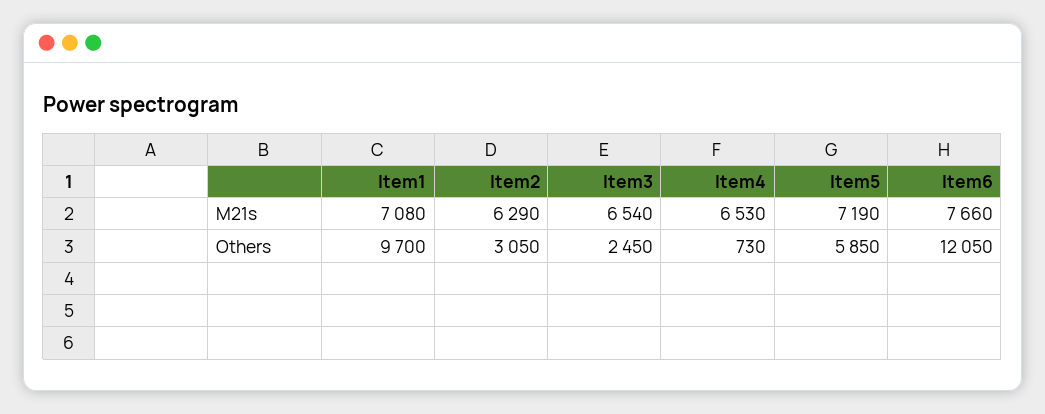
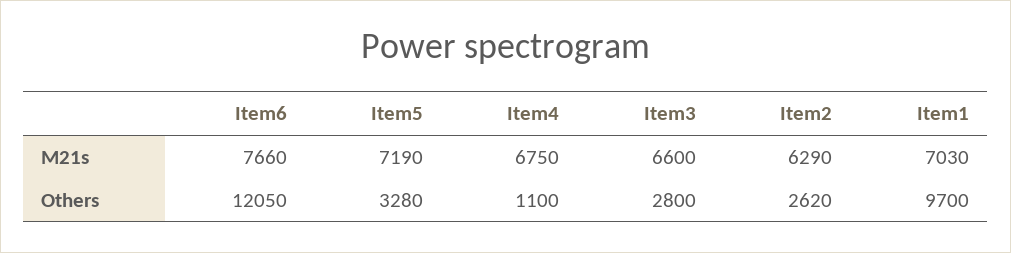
  {
    "Item1": {
-     "M21s": 7080,
+     "M21s": 7030,
      "Others": 9700
    },
    "Item2": {
      "M21s": 6290,
-     "Others": 3050
+     "Others": 2620
    },
    "Item3": {
-     "M21s": 6540,
+     "M21s": 6600,
-     "Others": 2450
+     "Others": 2800
    },
    "Item4": {
-     "M21s": 6530,
+     "M21s": 6750,
-     "Others": 730
+     "Others": 1100
    },
    "Item5": {
      "M21s": 7190,
-     "Others": 5850
+     "Others": 3280
    },
    "Item6": {
      "M21s": 7660,
      "Others": 12050
    }
  }

